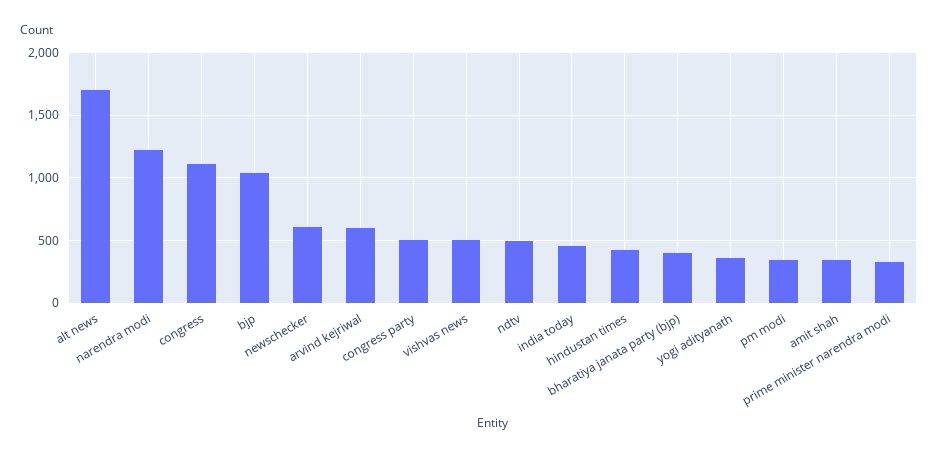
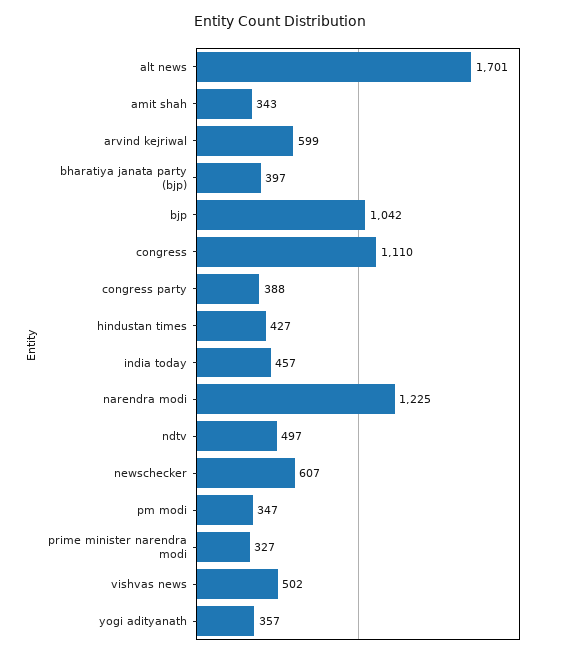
  {
    "alt news": 1701,
    "narendra modi": 1225,
    "congress": 1110,
    "bjp": 1042,
    "newschecker": 607,
    "arvind kejriwal": 599,
-   "congress party": 500,
+   "congress party": 388,
    "vishvas news": 502,
    "ndtv": 497,
    "india today": 457,
    "hindustan times": 427,
    "bharatiya janata party (bjp)": 397,
    "yogi adityanath": 357,
    "pm modi": 347,
    "amit shah": 343,
    "prime minister narendra modi": 327
  }

